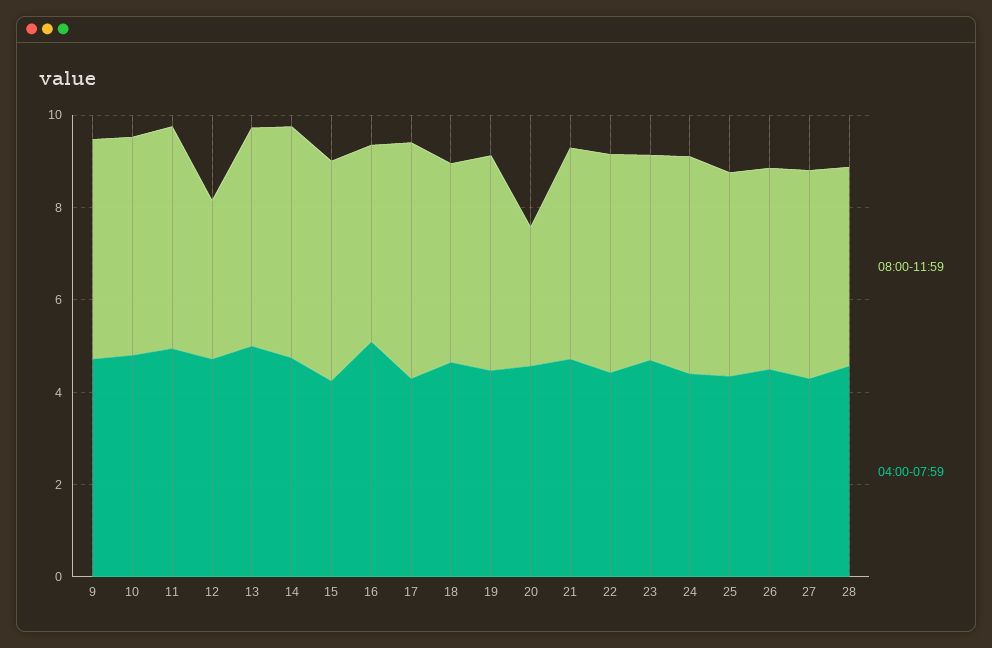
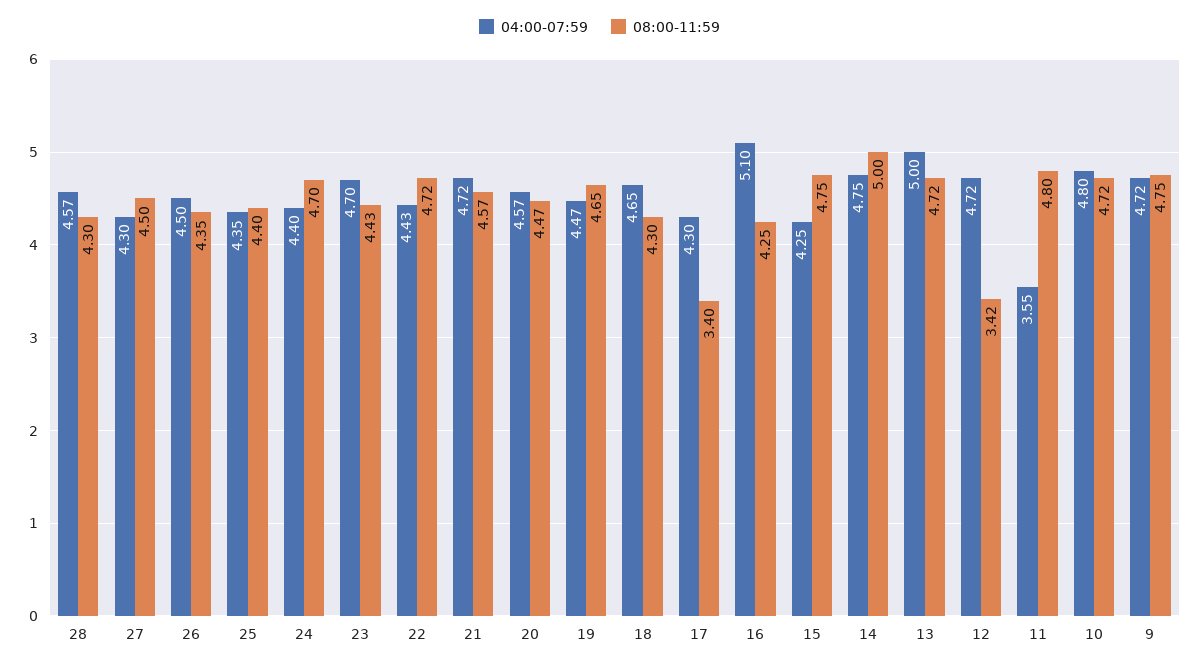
  {
    "08:00-11:59": {
      "9": 4.75,
      "10": 4.72,
      "11": 4.8,
      "12": 3.42,
      "13": 4.72,
      "14": 5,
      "15": 4.75,
      "16": 4.25,
-     "17": 5,
+     "17": 3.4,
      "18": 4.3,
      "19": 4.65,
-     "20": 3,
+     "20": 4.47,
      "21": 4.57,
      "22": 4.72,
      "23": 4.43,
      "24": 4.7,
      "25": 4.4,
      "26": 4.35,
      "27": 4.5,
      "28": 4.3
    },
    "04:00-07:59": {
      "9": 4.72,
      "10": 4.8,
-     "11": 5,
+     "11": 3.55,
      "12": 4.72,
      "13": 5,
      "14": 4.75,
      "15": 4.25,
      "16": 5.1,
      "17": 4.3,
      "18": 4.65,
      "19": 4.47,
      "20": 4.57,
      "21": 4.72,
      "22": 4.43,
      "23": 4.7,
      "24": 4.4,
      "25": 4.35,
      "26": 4.5,
      "27": 4.3,
      "28": 4.57
    }
  }

